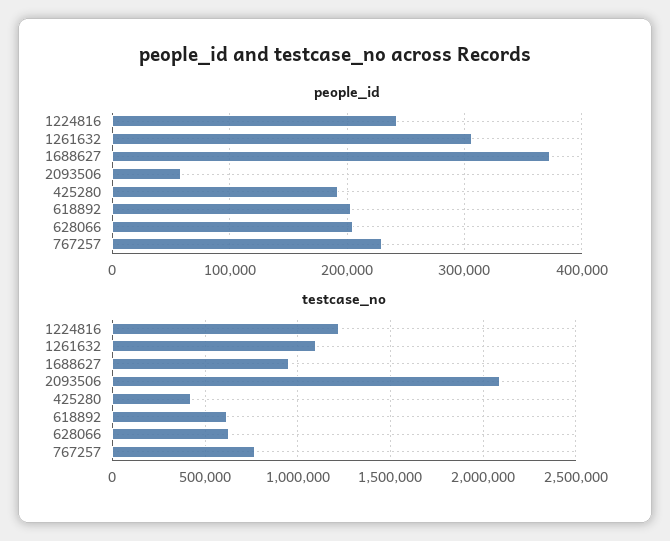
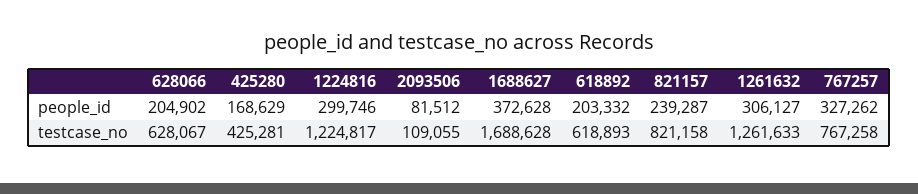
  {
    "people_id": {
-     "1224816": 240000,
+     "1224816": 299746,
      "1261632": 306127,
      "1688627": 372628,
-     "2093506": 60000,
+     "2093506": 81512,
-     "425280": 190000,
+     "425280": 168629,
      "618892": 203332,
      "628066": 204902,
-     "767257": 230000
+     "767257": 327262,
+     "821157": 239287
    },
    "testcase_no": {
      "1224816": 1224817,
-     "1261632": 1100000,
+     "1261632": 1261633,
-     "1688627": 950000,
+     "1688627": 1688628,
-     "2093506": 2100000,
+     "2093506": 109055,
      "425280": 425281,
      "618892": 618893,
      "628066": 628067,
-     "767257": 767258
+     "767257": 767258,
+     "821157": 821158
    }
  }

